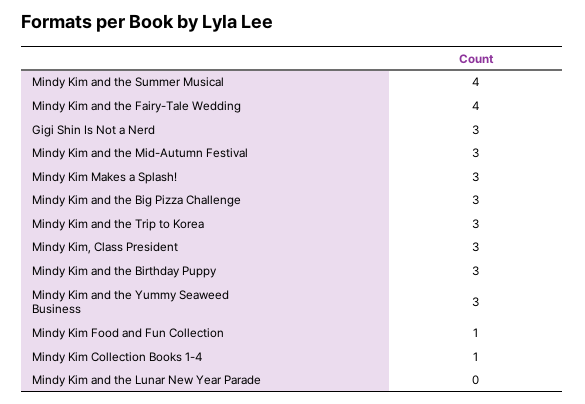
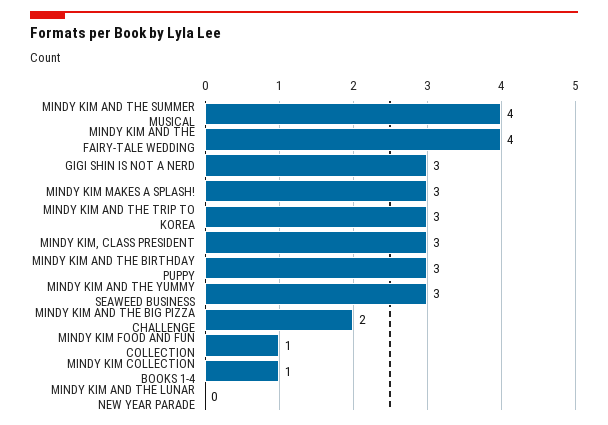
  {
    "Mindy Kim and the Summer Musical": 4,
    "Mindy Kim and the Fairy-Tale Wedding": 4,
    "Gigi Shin Is Not a Nerd": 3,
-   "Mindy Kim and the Mid-Autumn Festival": 3,
    "Mindy Kim Makes a Splash!": 3,
-   "Mindy Kim and the Big Pizza Challenge": 3,
+   "Mindy Kim and the Big Pizza Challenge": 2,
    "Mindy Kim and the Trip to Korea": 3,
    "Mindy Kim, Class President": 3,
    "Mindy Kim and the Birthday Puppy": 3,
    "Mindy Kim and the Yummy Seaweed Business": 3,
    "Mindy Kim Food and Fun Collection": 1,
    "Mindy Kim Collection Books 1-4": 1,
    "Mindy Kim and the Lunar New Year Parade": 0
  }

